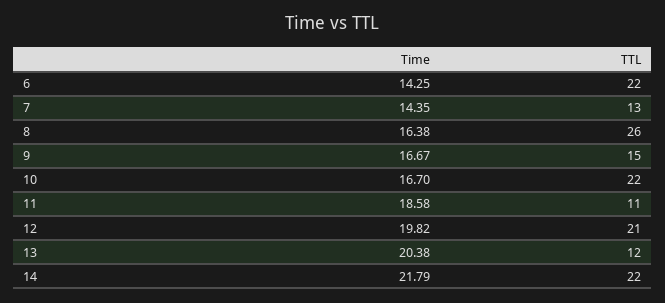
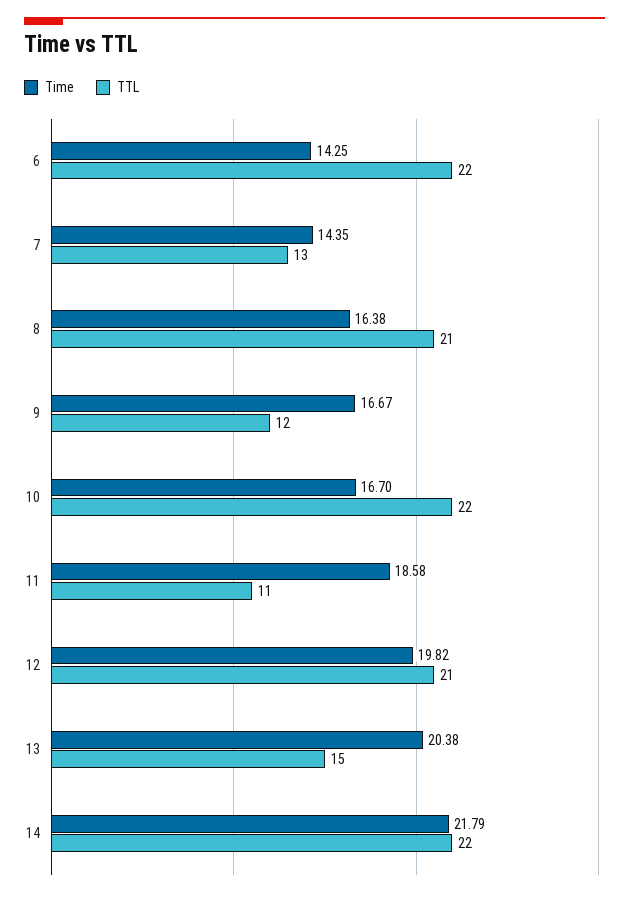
  {
    "Time": {
      "6": 14.25,
      "7": 14.35,
      "8": 16.38,
      "9": 16.67,
      "10": 16.7,
      "11": 18.58,
      "12": 19.82,
      "13": 20.38,
      "14": 21.79
    },
    "TTL": {
      "6": 22,
      "7": 13,
-     "8": 26,
+     "8": 21,
-     "9": 15,
+     "9": 12,
      "10": 22,
      "11": 11,
      "12": 21,
-     "13": 12,
+     "13": 15,
      "14": 22
    }
  }

